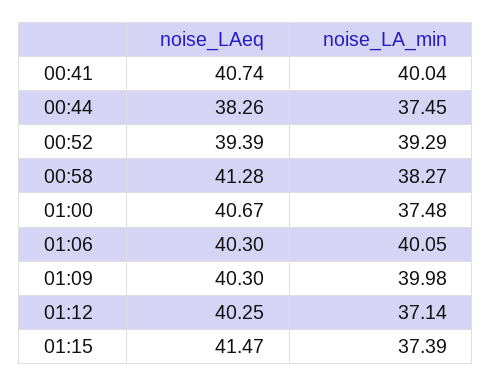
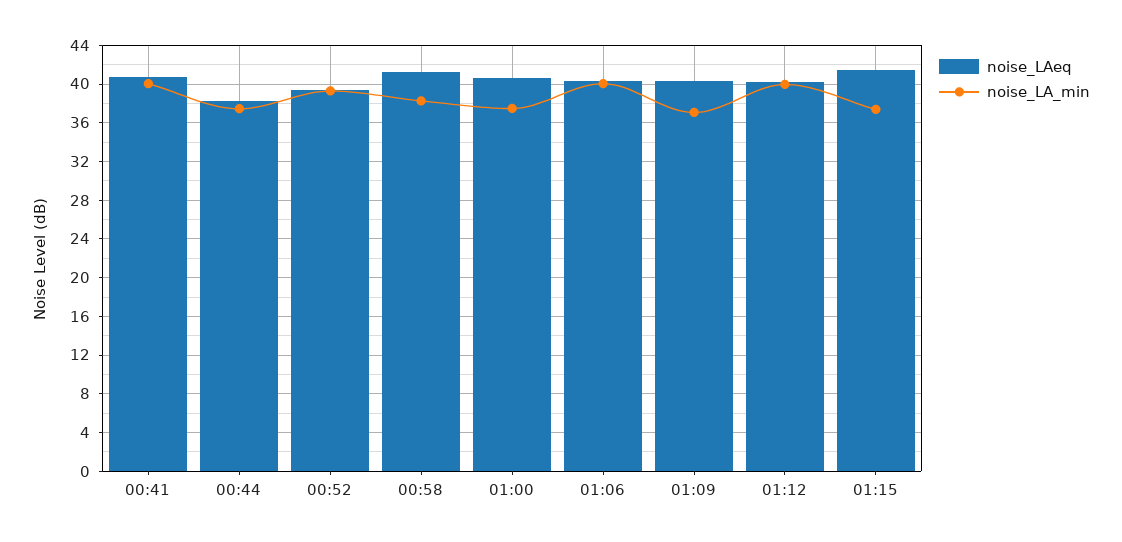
  {
    "noise_LAeq": {
      "00:41": 40.74,
      "00:44": 38.26,
      "00:52": 39.39,
      "00:58": 41.28,
      "01:00": 40.67,
      "01:06": 40.3,
      "01:09": 40.3,
      "01:12": 40.25,
      "01:15": 41.47
    },
    "noise_LA_min": {
      "00:41": 40.04,
      "00:44": 37.45,
      "00:52": 39.29,
      "00:58": 38.27,
      "01:00": 37.48,
      "01:06": 40.05,
-     "01:09": 39.98,
+     "01:09": 37,
-     "01:12": 37.14,
+     "01:12": 40,
      "01:15": 37.39
    }
  }

